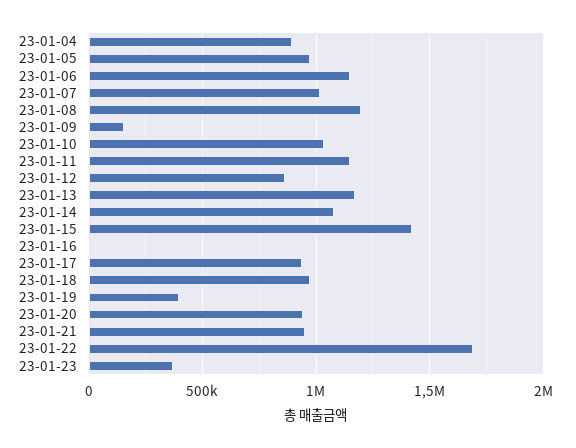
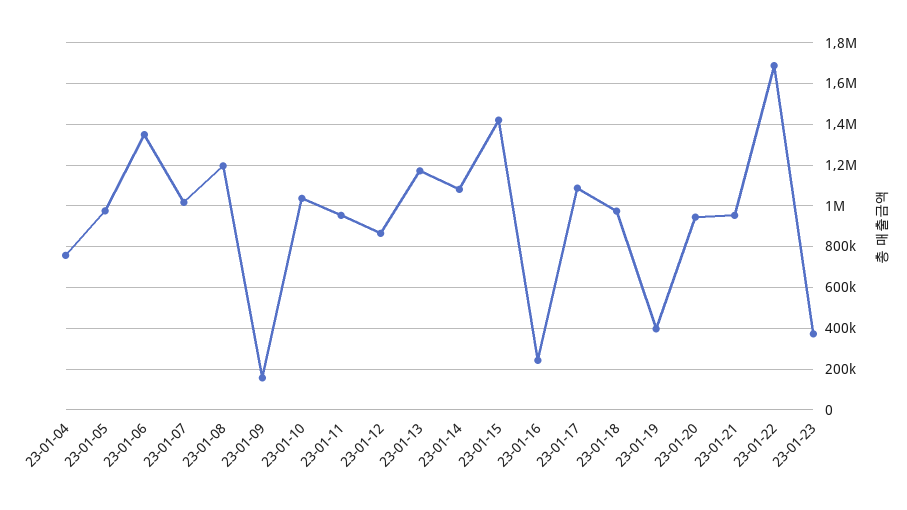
  {
-   "23-01-04": 900000,
+   "23-01-04": 750000,
    "23-01-05": 1000000,
-   "23-01-06": 1150000,
+   "23-01-06": 1350000,
    "23-01-07": 1000000,
    "23-01-08": 1200000,
    "23-01-09": 150000,
    "23-01-10": 1050000,
-   "23-01-11": 1150000,
+   "23-01-11": 950000,
    "23-01-12": 850000,
    "23-01-13": 1150000,
    "23-01-14": 1100000,
    "23-01-15": 1400000,
-   "23-01-16": 0,
+   "23-01-16": 250000,
-   "23-01-17": 950000,
+   "23-01-17": 1100000,
    "23-01-18": 950000,
    "23-01-19": 400000,
    "23-01-20": 950000,
    "23-01-21": 950000,
    "23-01-22": 1700000,
    "23-01-23": 350000
  }

